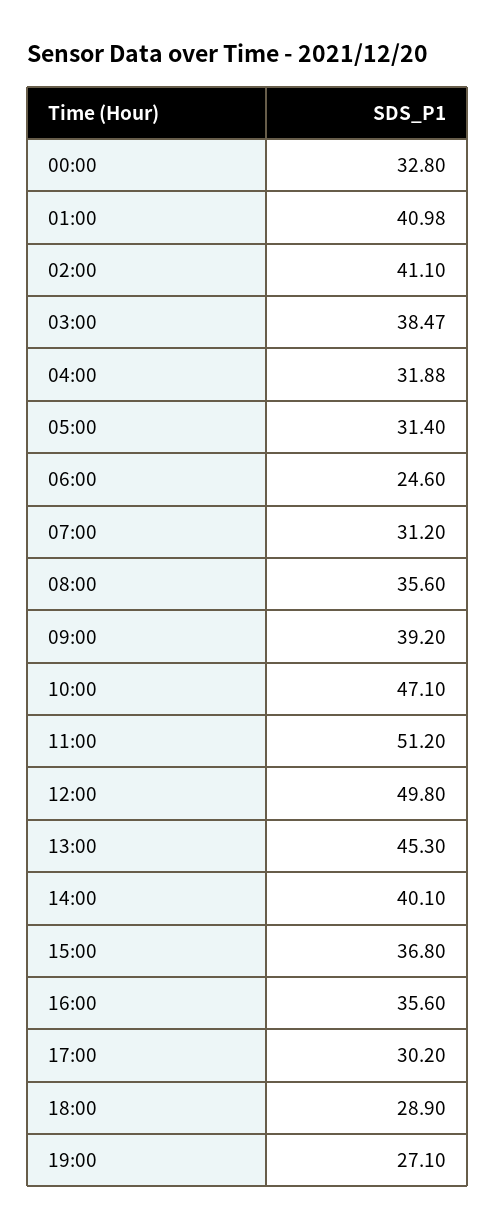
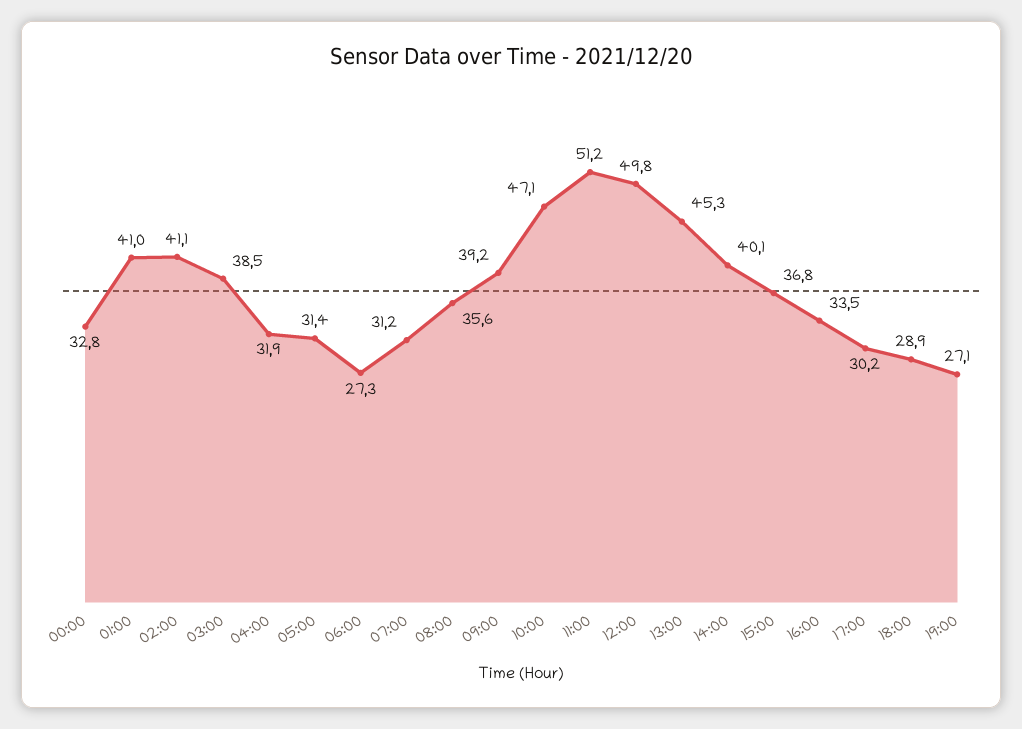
  {
    "00:00": 32.8,
    "01:00": 40.98,
    "02:00": 41.1,
    "03:00": 38.47,
    "04:00": 31.88,
    "05:00": 31.4,
-   "06:00": 24.6,
+   "06:00": 27.3,
    "07:00": 31.2,
    "08:00": 35.6,
    "09:00": 39.2,
    "10:00": 47.1,
    "11:00": 51.2,
    "12:00": 49.8,
    "13:00": 45.3,
    "14:00": 40.1,
    "15:00": 36.8,
-   "16:00": 35.6,
+   "16:00": 33.5,
    "17:00": 30.2,
    "18:00": 28.9,
    "19:00": 27.1
  }

